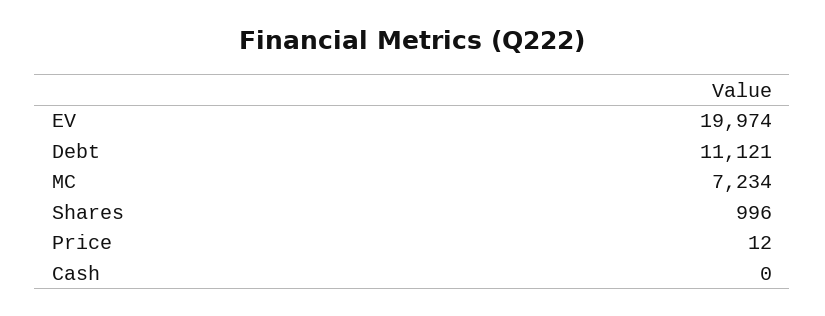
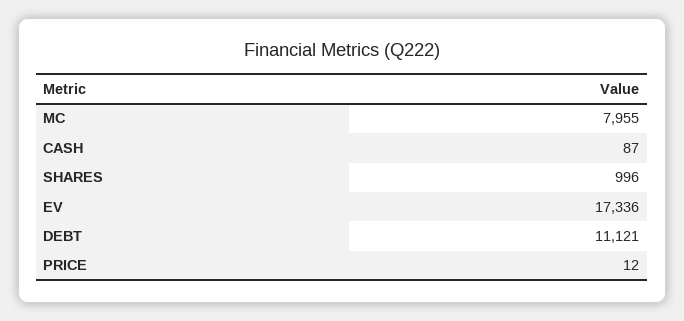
  {
-   "EV": 19974,
+   "EV": 17336,
    "Debt": 11121,
-   "MC": 7234,
+   "MC": 7955,
    "Shares": 996,
    "Price": 12,
-   "Cash": 0
+   "Cash": 87
  }

